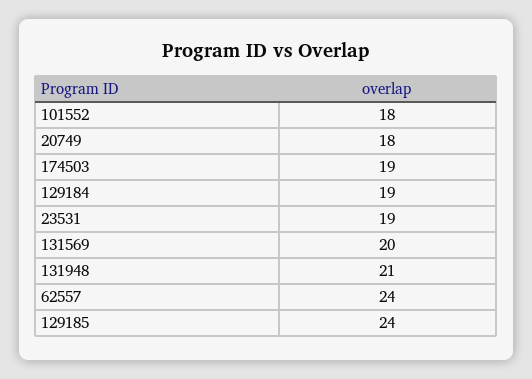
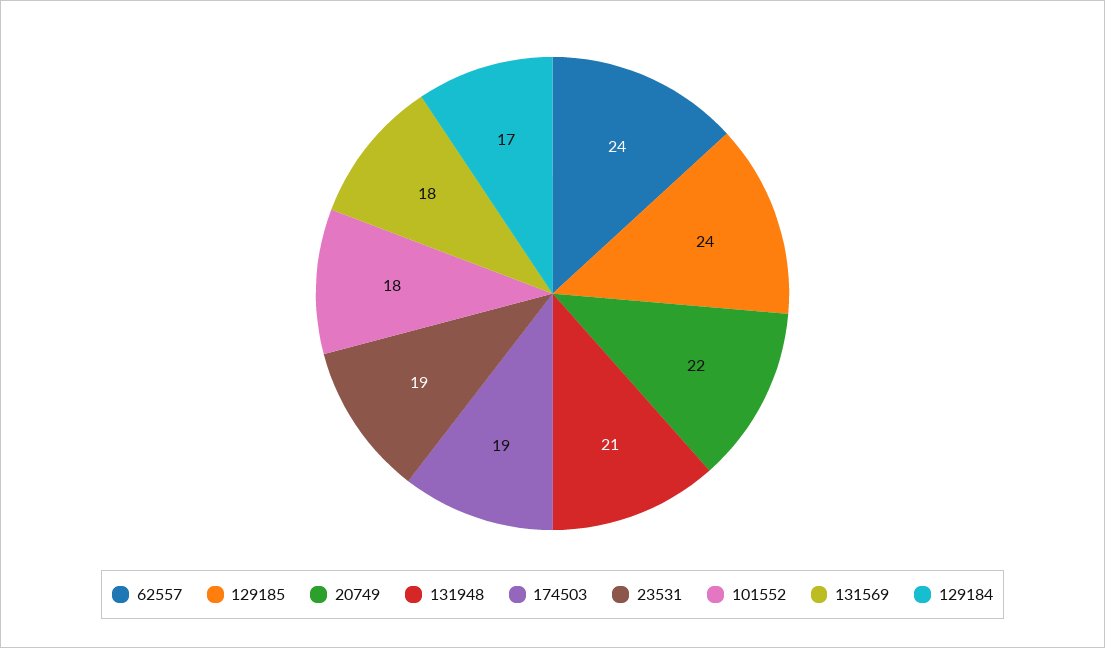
  {
    "101552": 18,
-   "20749": 18,
+   "20749": 22,
    "174503": 19,
-   "129184": 19,
+   "129184": 17,
    "23531": 19,
-   "131569": 20,
+   "131569": 18,
    "131948": 21,
    "62557": 24,
    "129185": 24
  }

